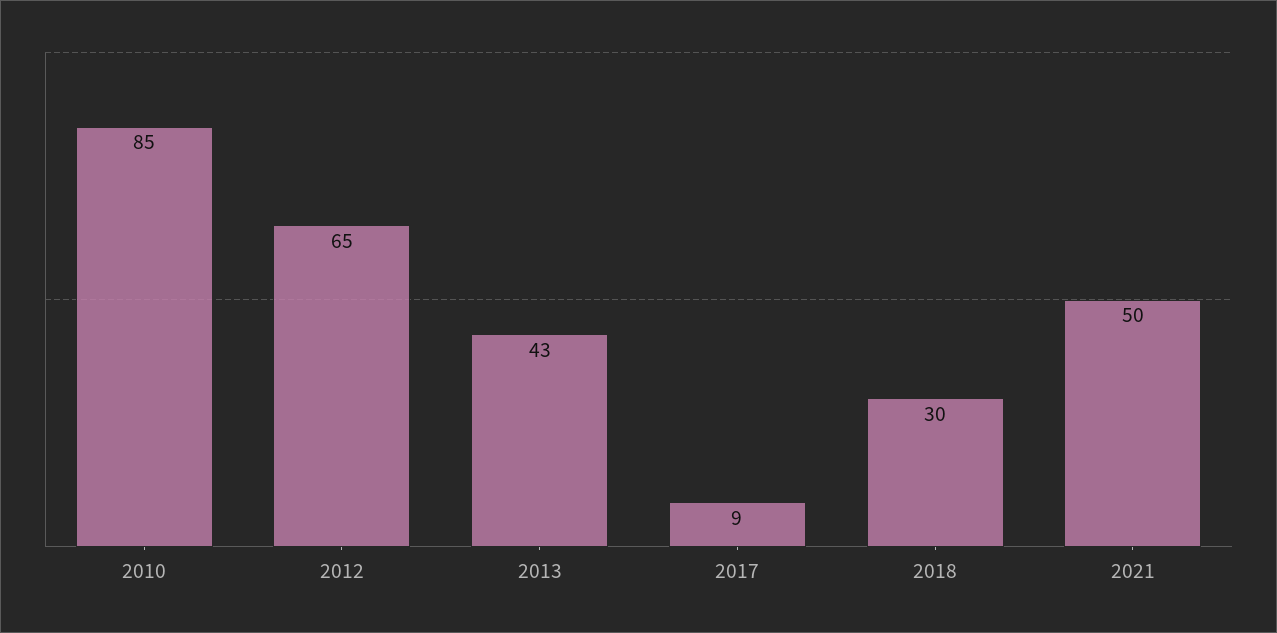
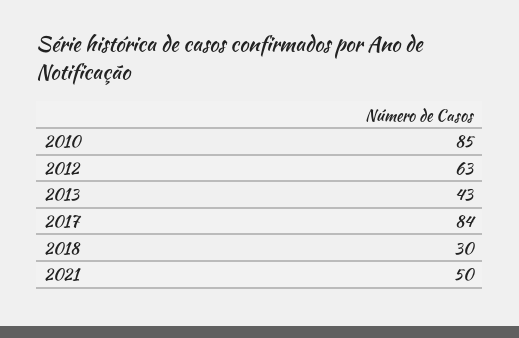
  {
    "2010": 85,
-   "2012": 65,
+   "2012": 63,
    "2013": 43,
-   "2017": 9,
+   "2017": 84,
    "2018": 30,
    "2021": 50
  }

